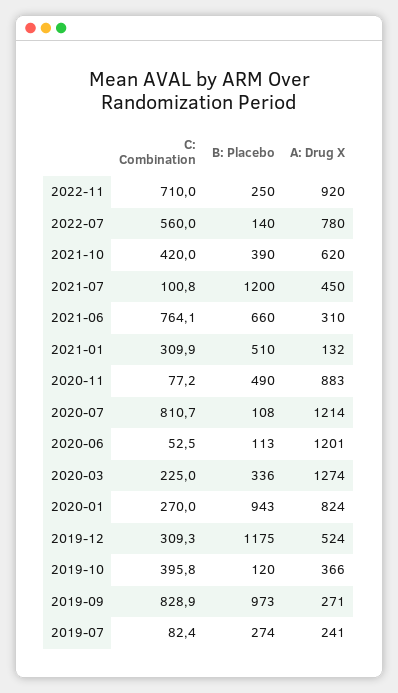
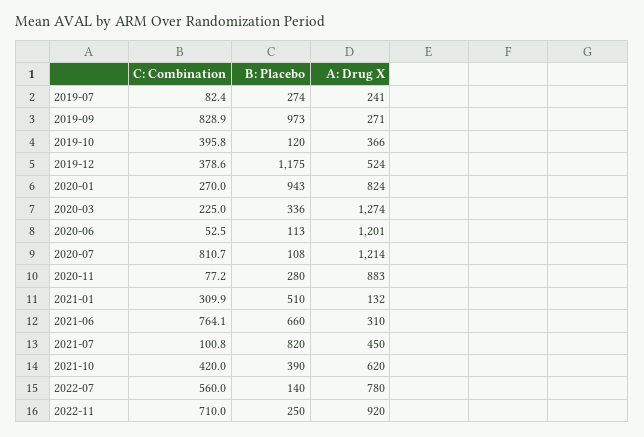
  {
    "C: Combination": {
      "2022-11": 710,
      "2022-07": 560,
      "2021-10": 420,
      "2021-07": 100.8,
      "2021-06": 764.1,
      "2021-01": 309.9,
      "2020-11": 77.2,
      "2020-07": 810.7,
      "2020-06": 52.5,
      "2020-03": 225,
      "2020-01": 270,
-     "2019-12": 309.3,
+     "2019-12": 378.6,
      "2019-10": 395.8,
      "2019-09": 828.9,
      "2019-07": 82.4
    },
    "B: Placebo": {
      "2022-11": 250,
      "2022-07": 140,
      "2021-10": 390,
-     "2021-07": 1200,
+     "2021-07": 820,
      "2021-06": 660,
      "2021-01": 510,
-     "2020-11": 490,
+     "2020-11": 280,
      "2020-07": 108,
      "2020-06": 113,
      "2020-03": 336,
      "2020-01": 943,
      "2019-12": 1175,
      "2019-10": 120,
      "2019-09": 973,
      "2019-07": 274
    },
    "A: Drug X": {
      "2022-11": 920,
      "2022-07": 780,
      "2021-10": 620,
      "2021-07": 450,
      "2021-06": 310,
      "2021-01": 132,
      "2020-11": 883,
      "2020-07": 1214,
      "2020-06": 1201,
      "2020-03": 1274,
      "2020-01": 824,
      "2019-12": 524,
      "2019-10": 366,
      "2019-09": 271,
      "2019-07": 241
    }
  }

